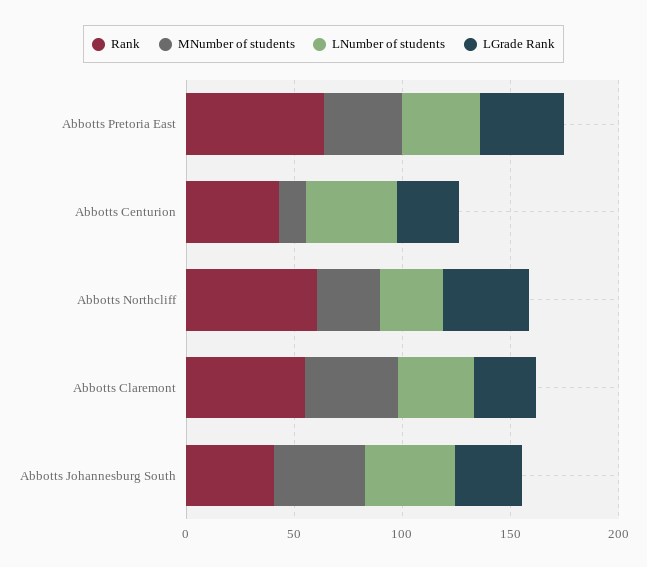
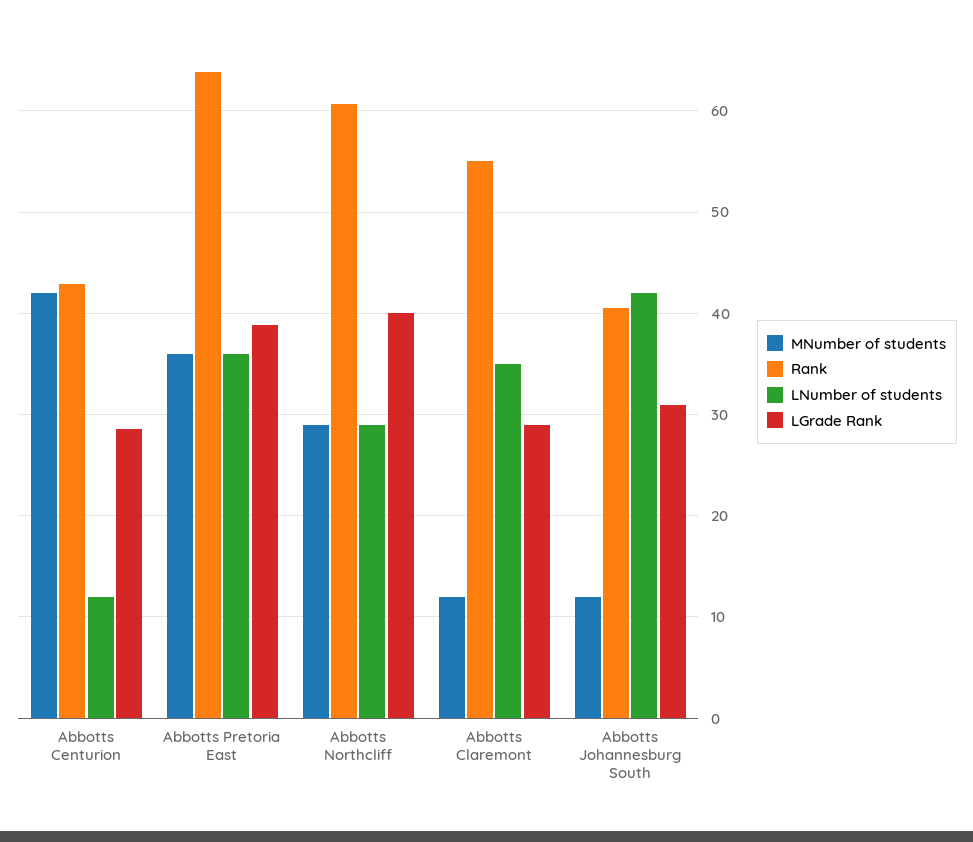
  {
    "Rank": {
      "Abbotts Pretoria East": 64,
      "Abbotts Centurion": 43,
      "Abbotts Northcliff": 61,
      "Abbotts Claremont": 55,
      "Abbotts Johannesburg South": 40
    },
    "MNumber of students": {
      "Abbotts Pretoria East": 36,
-     "Abbotts Centurion": 10,
+     "Abbotts Centurion": 42,
      "Abbotts Northcliff": 29,
-     "Abbotts Claremont": 40,
+     "Abbotts Claremont": 12,
-     "Abbotts Johannesburg South": 40
+     "Abbotts Johannesburg South": 12
    },
    "LNumber of students": {
      "Abbotts Pretoria East": 36,
-     "Abbotts Centurion": 40,
+     "Abbotts Centurion": 12,
      "Abbotts Northcliff": 29,
      "Abbotts Claremont": 35,
      "Abbotts Johannesburg South": 42
    },
    "LGrade Rank": {
      "Abbotts Pretoria East": 39,
      "Abbotts Centurion": 29,
      "Abbotts Northcliff": 40,
      "Abbotts Claremont": 29,
      "Abbotts Johannesburg South": 31
    }
  }

